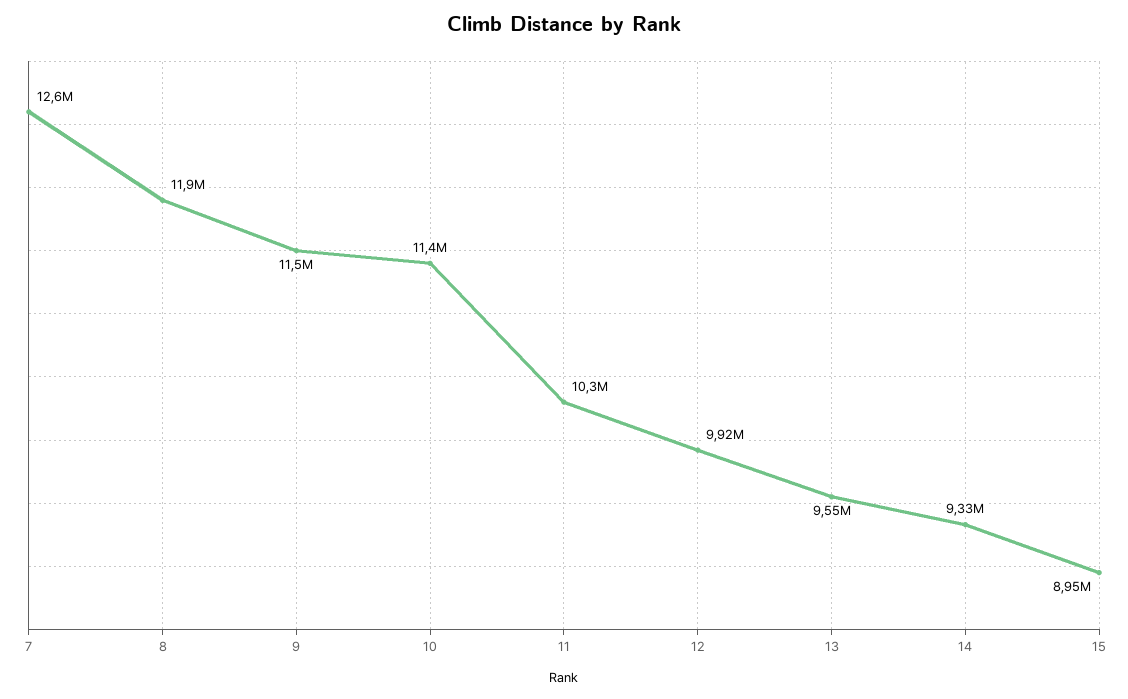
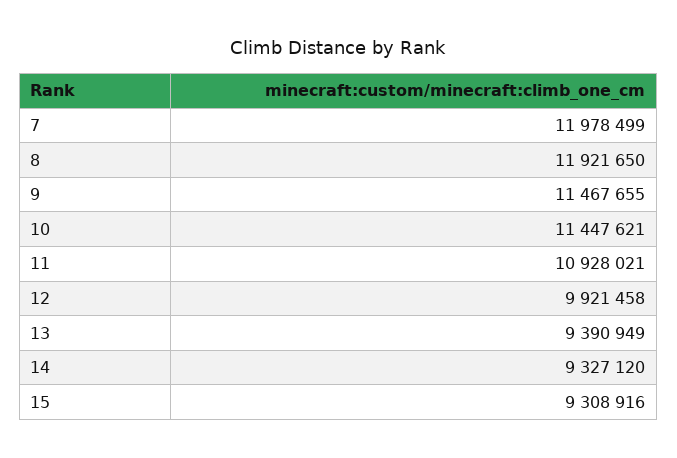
  {
-   "7": 12600000,
+   "7": 11978499,
    "8": 11921650,
    "9": 11467655,
    "10": 11447621,
-   "11": 10300000,
+   "11": 10928021,
    "12": 9921458,
-   "13": 9550000,
+   "13": 9390949,
    "14": 9327120,
-   "15": 8950000
+   "15": 9308916
  }

